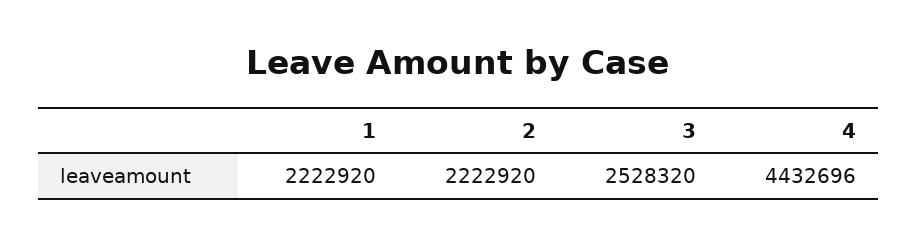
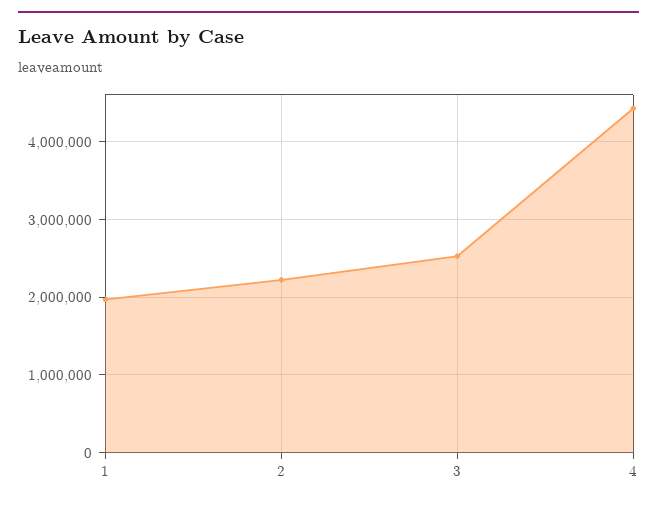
  {
-   "1": 2222920,
+   "1": 2000000,
    "2": 2222920,
    "3": 2528320,
    "4": 4432696
  }

